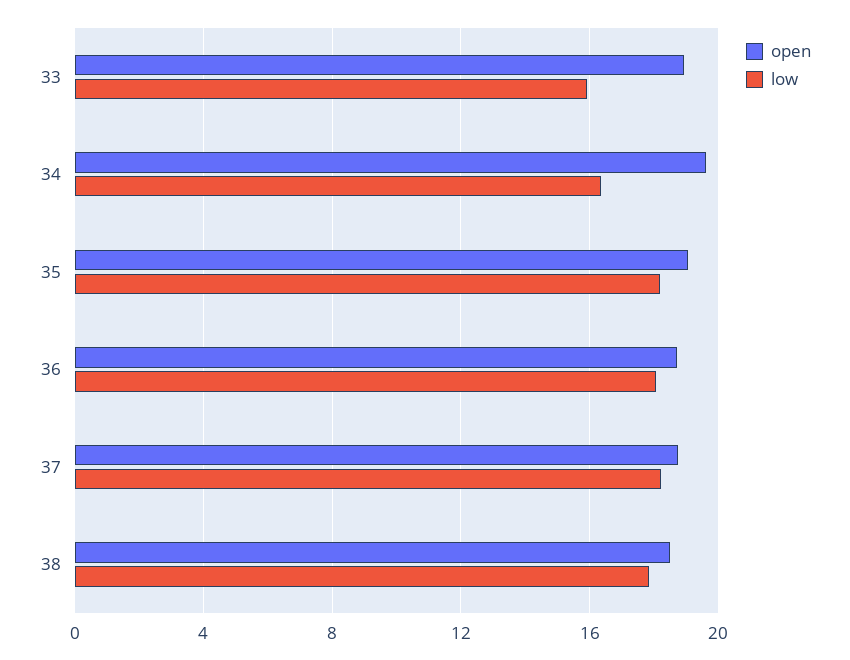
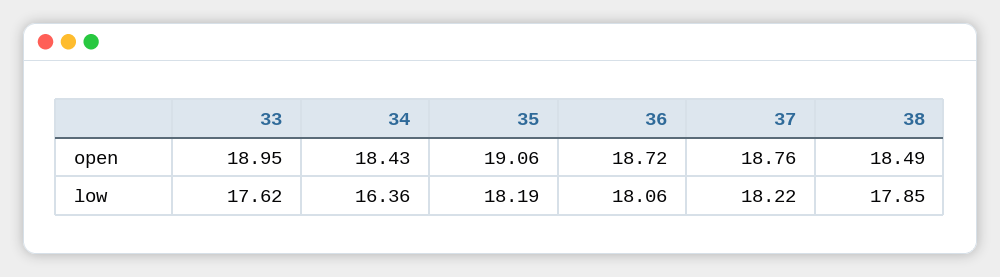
  {
    "open": {
      "33": 18.95,
-     "34": 19.5,
+     "34": 18.43,
      "35": 19.06,
      "36": 18.72,
      "37": 18.76,
      "38": 18.49
    },
    "low": {
-     "33": 16,
+     "33": 17.62,
      "34": 16.36,
      "35": 18.19,
      "36": 18.06,
      "37": 18.22,
      "38": 17.85
    }
  }

